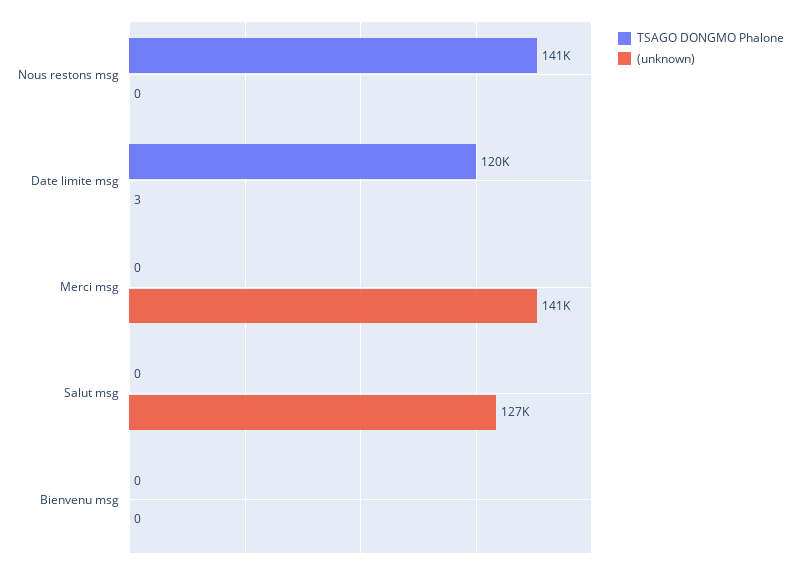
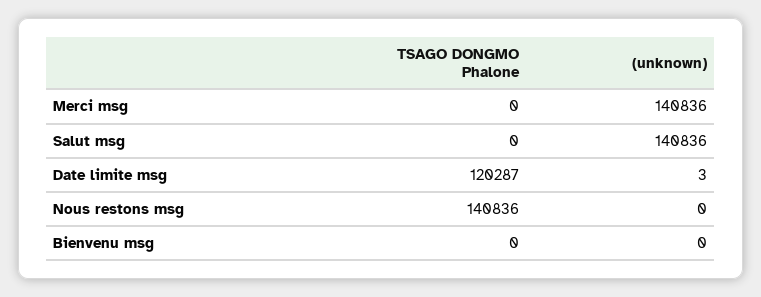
  {
    "TSAGO DONGMO Phalone": {
      "Nous restons msg": 140836,
      "Date limite msg": 120287,
      "Merci msg": 0,
      "Salut msg": 0,
      "Bienvenu msg": 0
    },
    "(unknown)": {
      "Nous restons msg": 0,
      "Date limite msg": 3,
      "Merci msg": 140836,
-     "Salut msg": 127000,
+     "Salut msg": 140836,
      "Bienvenu msg": 0
    }
  }

